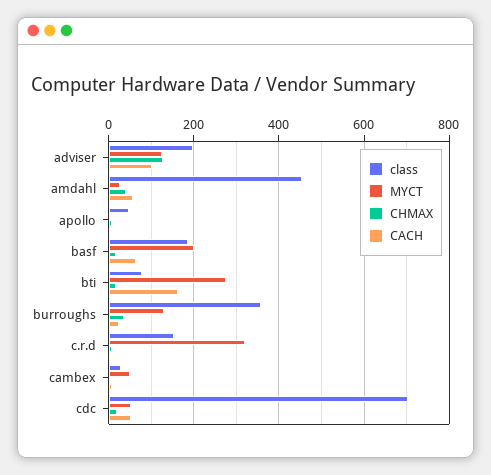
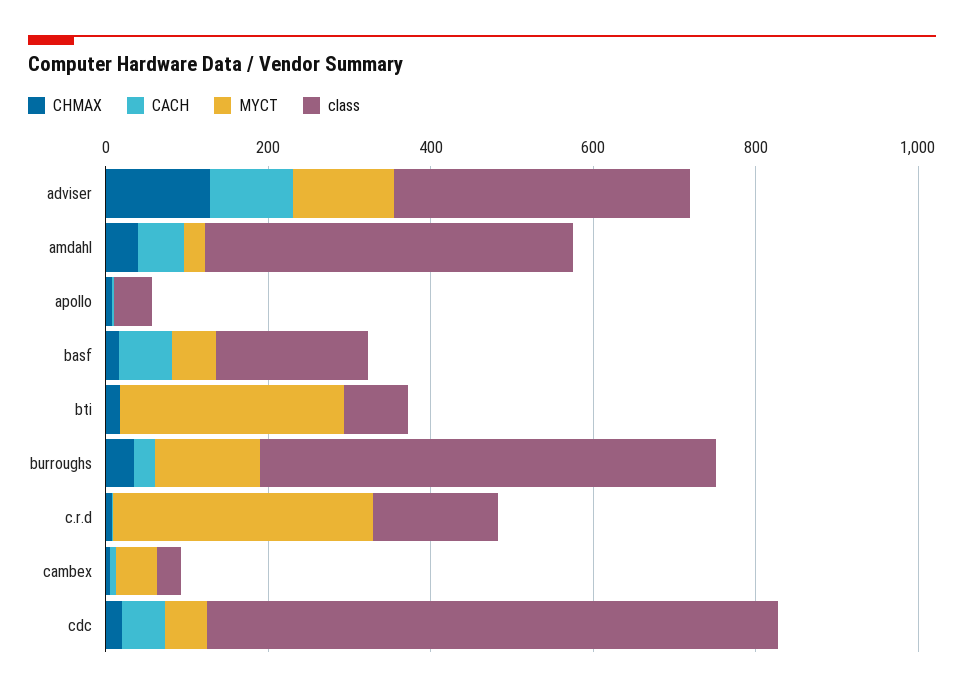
  {
    "class": {
-     "adviser": 200,
+     "adviser": 350,
      "amdahl": 460,
      "apollo": 40,
      "basf": 180,
      "bti": 80,
-     "burroughs": 360,
+     "burroughs": 550,
      "c.r.d": 160,
      "cambex": 40,
      "cdc": 700
    },
    "MYCT": {
      "adviser": 120,
      "amdahl": 20,
      "apollo": 0,
-     "basf": 200,
+     "basf": 50,
      "bti": 280,
      "burroughs": 140,
      "c.r.d": 320,
      "cambex": 60,
      "cdc": 60
    },
    "CHMAX": {
      "adviser": 120,
      "amdahl": 40,
      "apollo": 0,
      "basf": 20,
      "bti": 20,
      "burroughs": 40,
      "c.r.d": 0,
      "cambex": 0,
      "cdc": 20
    },
    "CACH": {
      "adviser": 100,
      "amdahl": 60,
      "apollo": 0,
      "basf": 60,
-     "bti": 160,
+     "bti": 0,
      "burroughs": 20,
      "c.r.d": 0,
      "cambex": 0,
      "cdc": 60
    }
  }

